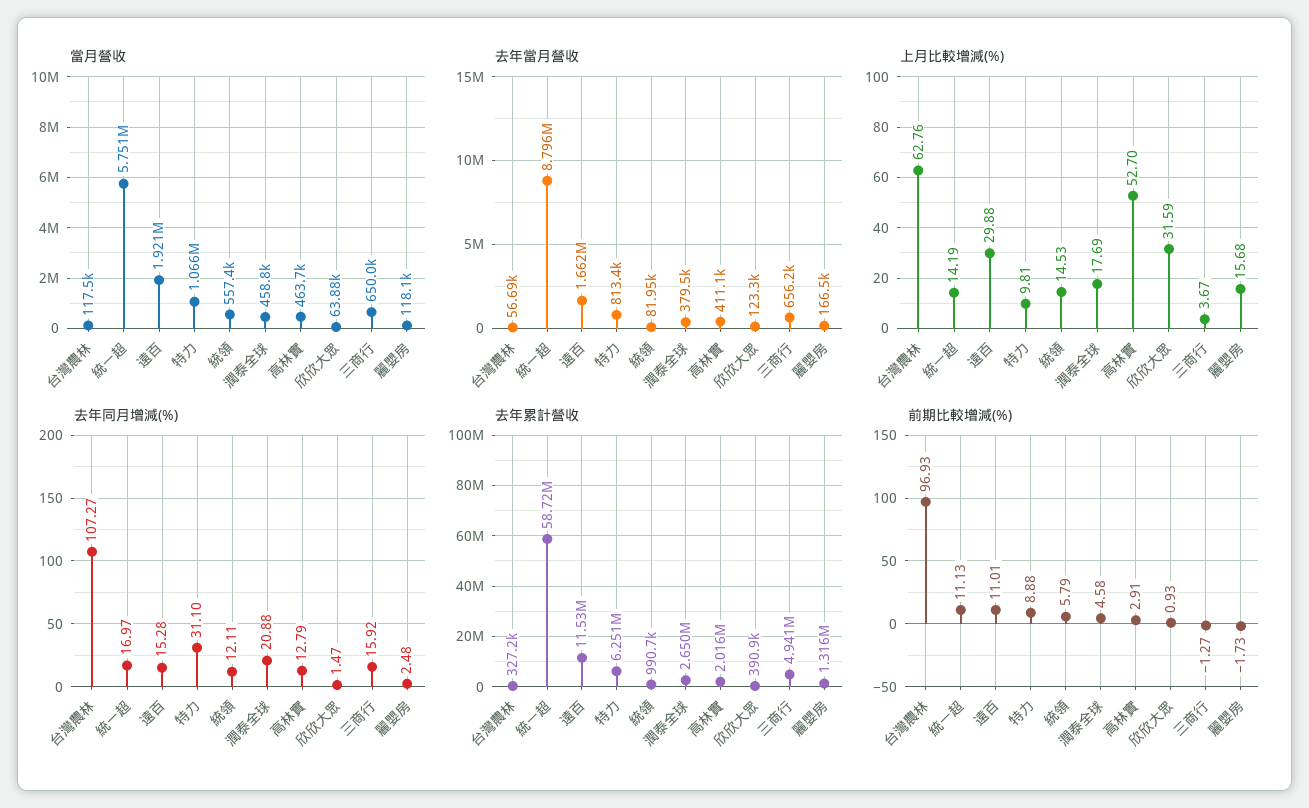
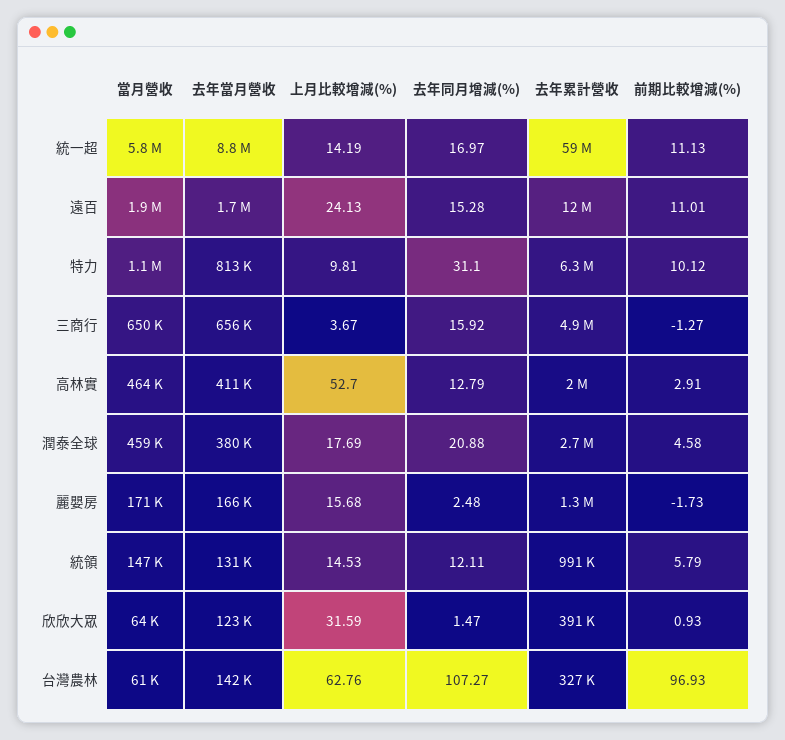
  {
    "當月營收": {
-     "台灣農林": 117500,
+     "台灣農林": 61000,
      "統一超": 5751000,
      "遠百": 1921000,
      "特力": 1066000,
-     "統領": 557400,
+     "統領": 147000,
      "潤泰全球": 458800,
      "高林實": 463700,
      "欣欣大眾": 63880,
      "三商行": 650000,
-     "麗嬰房": 118100
+     "麗嬰房": 171000
    },
    "去年當月營收": {
-     "台灣農林": 56690,
+     "台灣農林": 142000,
      "統一超": 8796000,
      "遠百": 1662000,
      "特力": 813400,
-     "統領": 81950,
+     "統領": 131000,
      "潤泰全球": 379500,
      "高林實": 411100,
      "欣欣大眾": 123300,
      "三商行": 656200,
      "麗嬰房": 166500
    },
    "上月比較增減(%)": {
      "台灣農林": 62.76,
      "統一超": 14.19,
-     "遠百": 29.88,
+     "遠百": 24.13,
      "特力": 9.81,
      "統領": 14.53,
      "潤泰全球": 17.69,
      "高林實": 52.7,
      "欣欣大眾": 31.59,
      "三商行": 3.67,
      "麗嬰房": 15.68
    },
    "去年同月增減(%)": {
      "台灣農林": 107.27,
      "統一超": 16.97,
      "遠百": 15.28,
      "特力": 31.1,
      "統領": 12.11,
      "潤泰全球": 20.88,
      "高林實": 12.79,
      "欣欣大眾": 1.47,
      "三商行": 15.92,
      "麗嬰房": 2.48
    },
    "去年累計營收": {
      "台灣農林": 327200,
      "統一超": 58720000,
      "遠百": 11530000,
      "特力": 6251000,
      "統領": 990700,
      "潤泰全球": 2650000,
      "高林實": 2016000,
      "欣欣大眾": 390900,
      "三商行": 4941000,
      "麗嬰房": 1316000
    },
    "前期比較增減(%)": {
      "台灣農林": 96.93,
      "統一超": 11.13,
      "遠百": 11.01,
-     "特力": 8.88,
+     "特力": 10.12,
      "統領": 5.79,
      "潤泰全球": 4.58,
      "高林實": 2.91,
      "欣欣大眾": 0.93,
      "三商行": -1.27,
      "麗嬰房": -1.73
    }
  }

